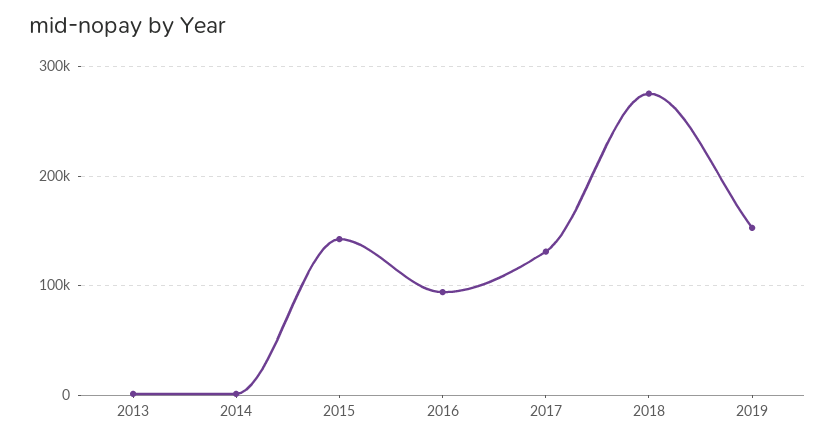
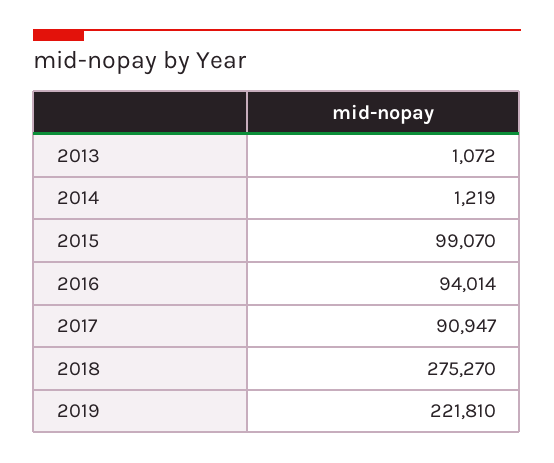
  {
    "2013": 1072,
    "2014": 1219,
-   "2015": 140000,
+   "2015": 99070,
    "2016": 94014,
-   "2017": 130000,
+   "2017": 90947,
    "2018": 275270,
-   "2019": 150000
+   "2019": 221810
  }

